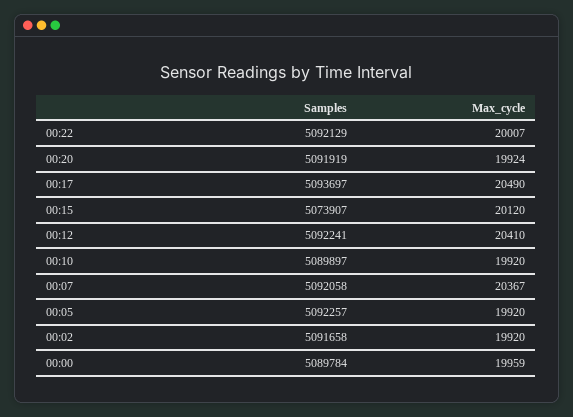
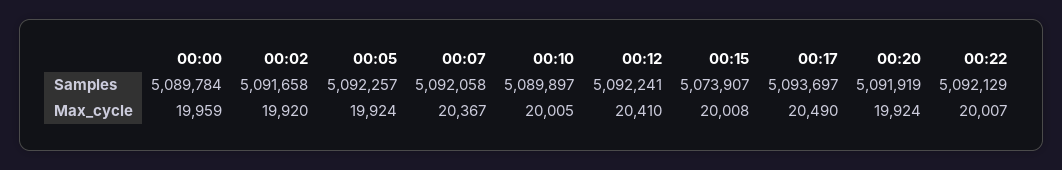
  {
    "Samples": {
      "00:22": 5092129,
      "00:20": 5091919,
      "00:17": 5093697,
      "00:15": 5073907,
      "00:12": 5092241,
      "00:10": 5089897,
      "00:07": 5092058,
      "00:05": 5092257,
      "00:02": 5091658,
      "00:00": 5089784
    },
    "Max_cycle": {
      "00:22": 20007,
      "00:20": 19924,
      "00:17": 20490,
-     "00:15": 20120,
+     "00:15": 20008,
      "00:12": 20410,
-     "00:10": 19920,
+     "00:10": 20005,
      "00:07": 20367,
-     "00:05": 19920,
+     "00:05": 19924,
      "00:02": 19920,
      "00:00": 19959
    }
  }

